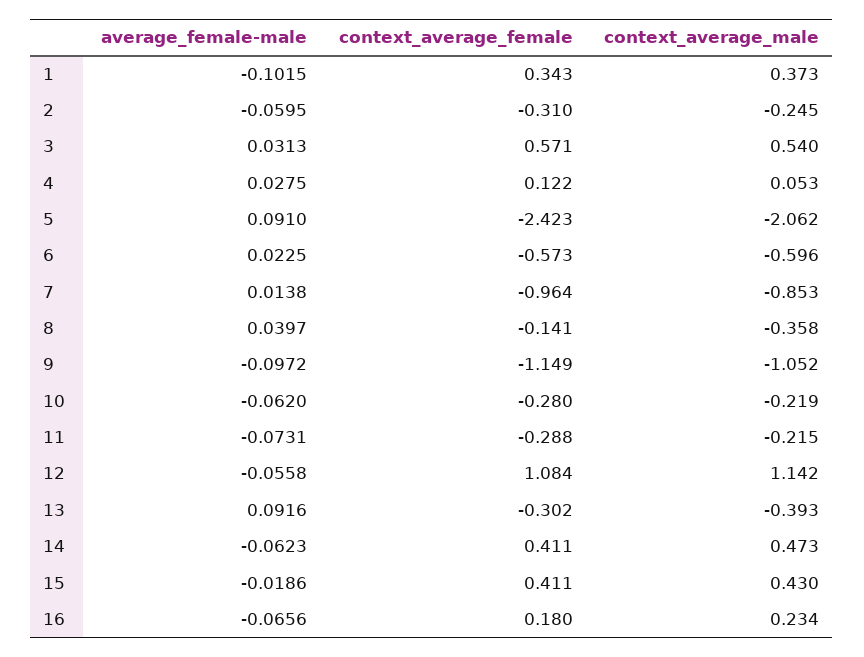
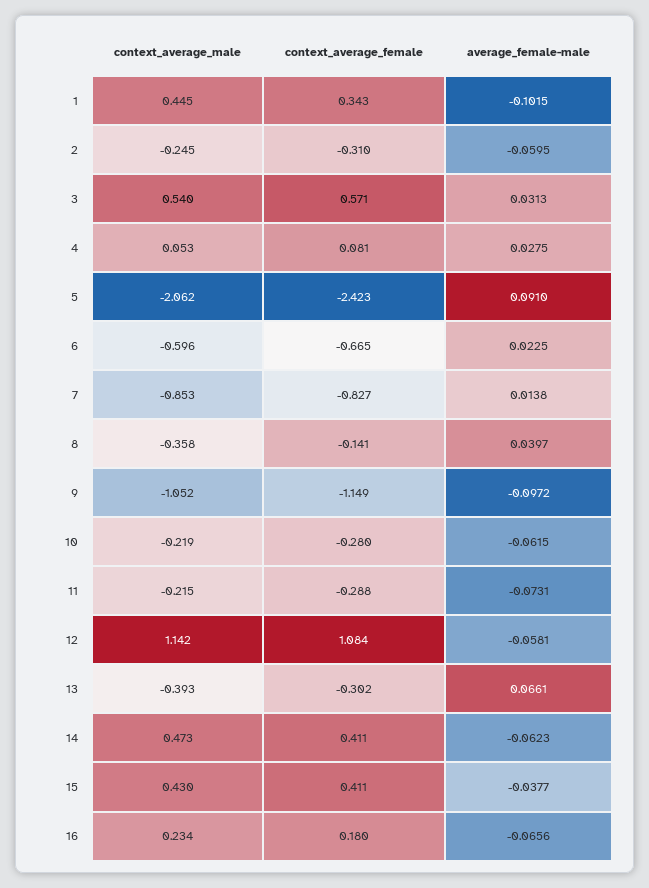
  {
    "average_female-male": {
      "1": -0.1015,
      "2": -0.0595,
      "3": 0.0313,
      "4": 0.0275,
      "5": 0.091,
      "6": 0.0225,
      "7": 0.0138,
      "8": 0.0397,
      "9": -0.0972,
-     "10": -0.062,
+     "10": -0.0615,
      "11": -0.0731,
-     "12": -0.0558,
+     "12": -0.0581,
-     "13": 0.0916,
+     "13": 0.0661,
      "14": -0.0623,
-     "15": -0.0186,
+     "15": -0.0377,
      "16": -0.0656
    },
    "context_average_female": {
      "1": 0.343,
      "2": -0.31,
      "3": 0.571,
-     "4": 0.122,
+     "4": 0.081,
      "5": -2.423,
-     "6": -0.573,
+     "6": -0.665,
-     "7": -0.964,
+     "7": -0.827,
      "8": -0.141,
      "9": -1.149,
      "10": -0.28,
      "11": -0.288,
      "12": 1.084,
      "13": -0.302,
      "14": 0.411,
      "15": 0.411,
      "16": 0.18
    },
    "context_average_male": {
-     "1": 0.373,
+     "1": 0.445,
      "2": -0.245,
      "3": 0.54,
      "4": 0.053,
      "5": -2.062,
      "6": -0.596,
      "7": -0.853,
      "8": -0.358,
      "9": -1.052,
      "10": -0.219,
      "11": -0.215,
      "12": 1.142,
      "13": -0.393,
      "14": 0.473,
      "15": 0.43,
      "16": 0.234
    }
  }

